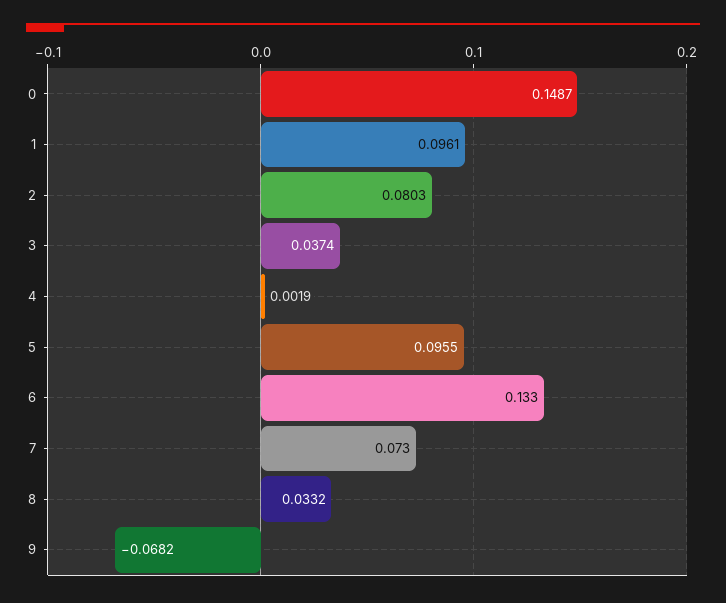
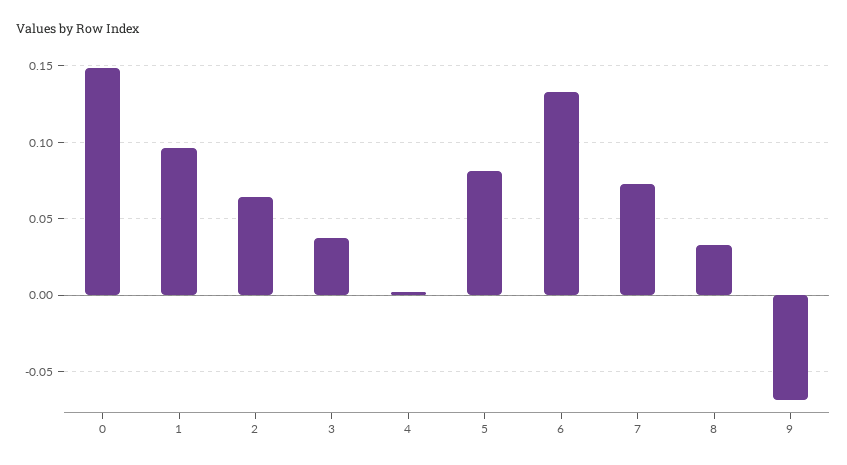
  {
    "0": 0.1487,
    "1": 0.0961,
-   "2": 0.0803,
+   "2": 0.065,
    "3": 0.0374,
    "4": 0.0019,
-   "5": 0.0955,
+   "5": 0.08,
    "6": 0.133,
    "7": 0.073,
    "8": 0.0332,
    "9": -0.0682
  }

